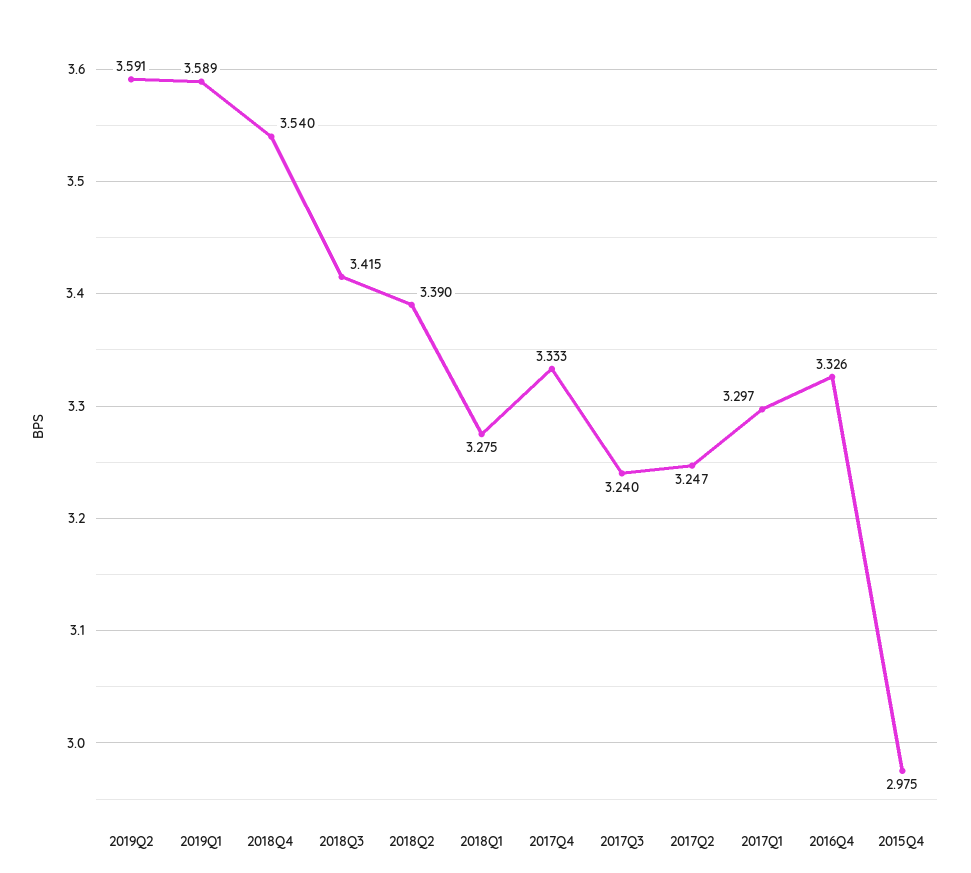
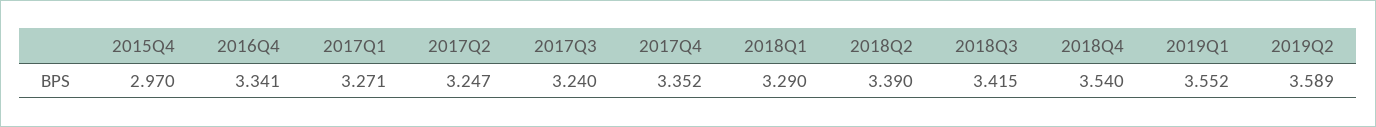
  {
-   "2019Q2": 3.591,
+   "2019Q2": 3.589,
-   "2019Q1": 3.589,
+   "2019Q1": 3.552,
    "2018Q4": 3.54,
    "2018Q3": 3.415,
    "2018Q2": 3.39,
-   "2018Q1": 3.275,
+   "2018Q1": 3.29,
-   "2017Q4": 3.333,
+   "2017Q4": 3.352,
    "2017Q3": 3.24,
    "2017Q2": 3.247,
-   "2017Q1": 3.297,
+   "2017Q1": 3.271,
-   "2016Q4": 3.326,
+   "2016Q4": 3.341,
-   "2015Q4": 2.975
+   "2015Q4": 2.97
  }

